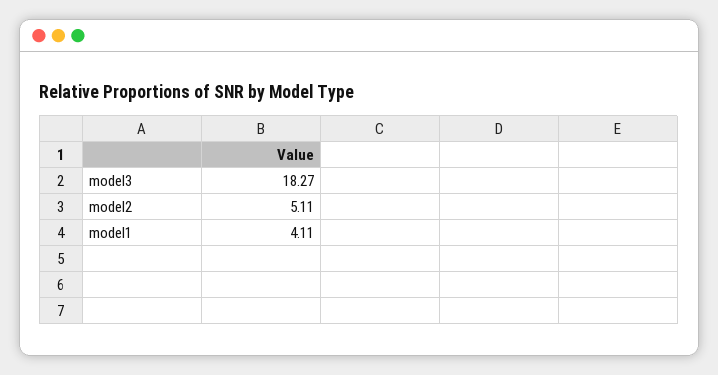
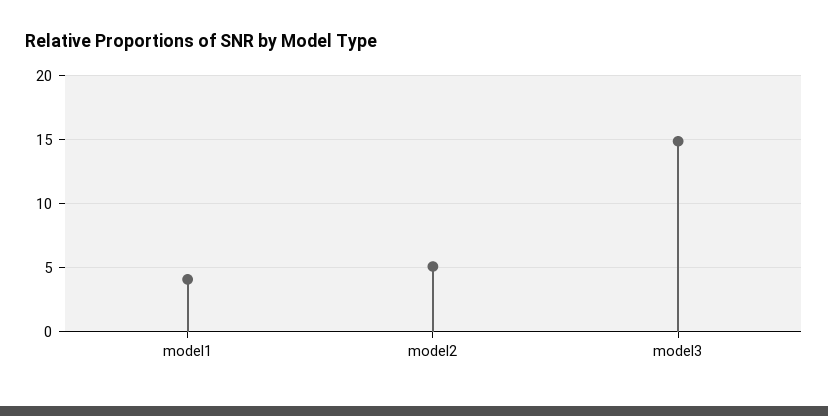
  {
-   "model3": 18.27,
+   "model3": 15,
    "model2": 5.11,
    "model1": 4.11
  }

